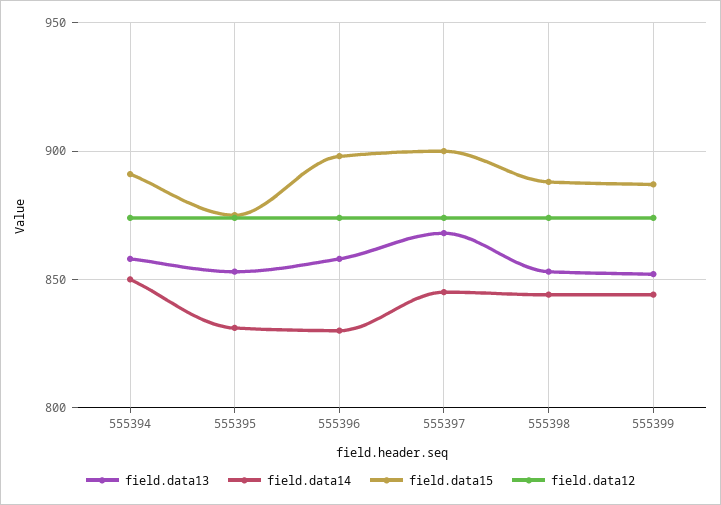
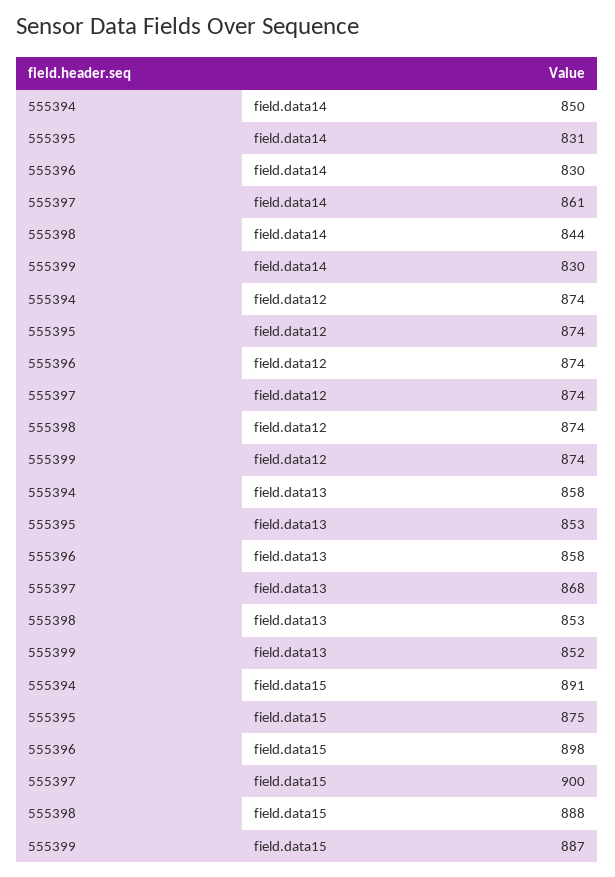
  {
    "field.data13": {
      "555394": 858,
      "555395": 853,
      "555396": 858,
      "555397": 868,
      "555398": 853,
      "555399": 852
    },
    "field.data14": {
      "555394": 850,
      "555395": 831,
      "555396": 830,
-     "555397": 845,
+     "555397": 861,
      "555398": 844,
-     "555399": 845
+     "555399": 830
    },
    "field.data15": {
      "555394": 891,
      "555395": 875,
      "555396": 898,
      "555397": 900,
      "555398": 888,
      "555399": 887
    },
    "field.data12": {
      "555394": 874,
      "555395": 874,
      "555396": 874,
      "555397": 874,
      "555398": 874,
      "555399": 874
    }
  }

